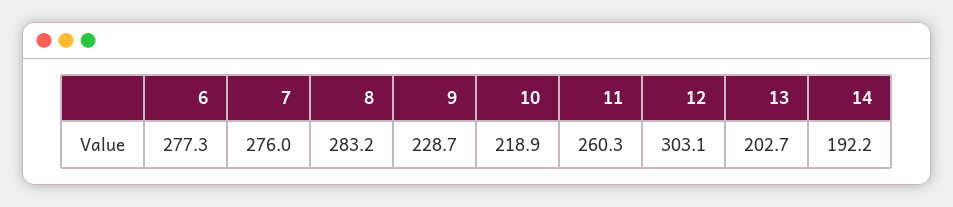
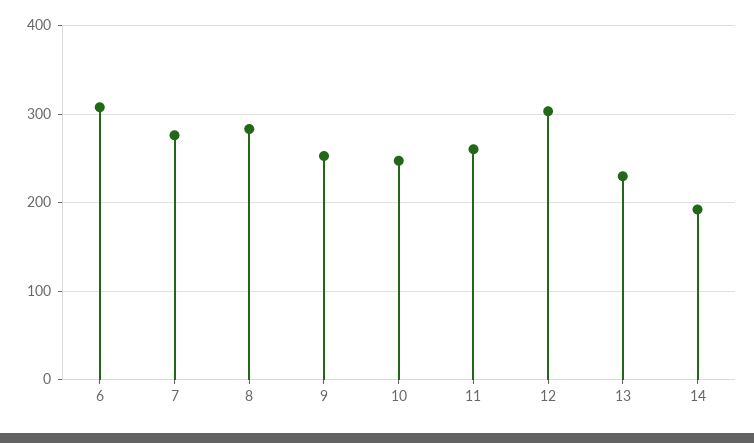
  {
-   "6": 277.3,
+   "6": 310,
    "7": 276,
    "8": 283.2,
-   "9": 228.7,
+   "9": 250,
-   "10": 218.9,
+   "10": 250,
    "11": 260.3,
    "12": 303.1,
-   "13": 202.7,
+   "13": 230,
    "14": 192.2
  }

